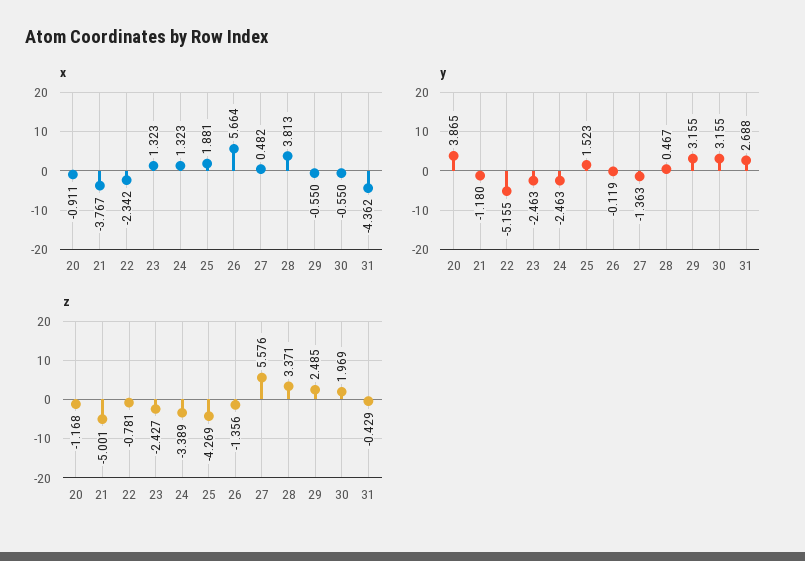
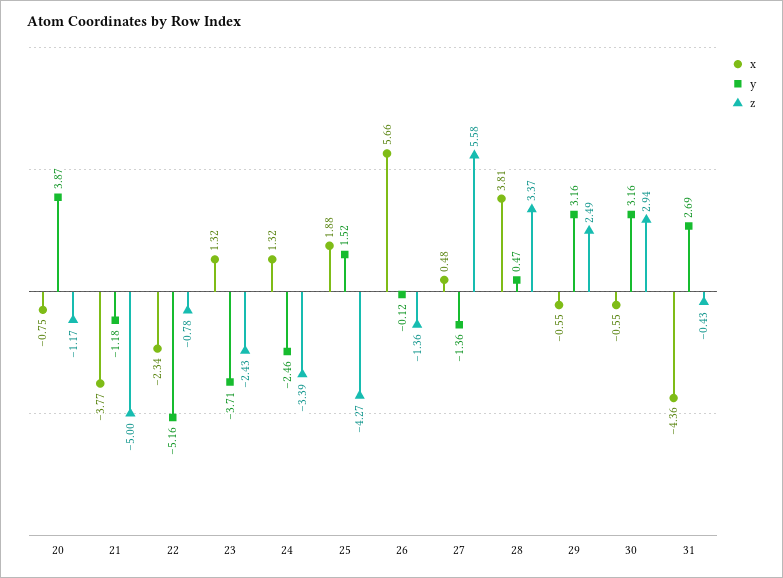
  {
    "x": {
-     "20": -0.911,
+     "20": -0.75,
      "21": -3.767,
      "22": -2.342,
      "23": 1.323,
      "24": 1.323,
      "25": 1.881,
      "26": 5.664,
      "27": 0.482,
      "28": 3.813,
      "29": -0.55,
      "30": -0.55,
      "31": -4.362
    },
    "y": {
      "20": 3.865,
      "21": -1.18,
      "22": -5.155,
-     "23": -2.463,
+     "23": -3.71,
      "24": -2.463,
      "25": 1.523,
      "26": -0.119,
      "27": -1.363,
      "28": 0.467,
      "29": 3.155,
      "30": 3.155,
      "31": 2.688
    },
    "z": {
      "20": -1.168,
      "21": -5.001,
      "22": -0.781,
      "23": -2.427,
      "24": -3.389,
      "25": -4.269,
      "26": -1.356,
      "27": 5.576,
      "28": 3.371,
      "29": 2.485,
-     "30": 1.969,
+     "30": 2.94,
      "31": -0.429
    }
  }

